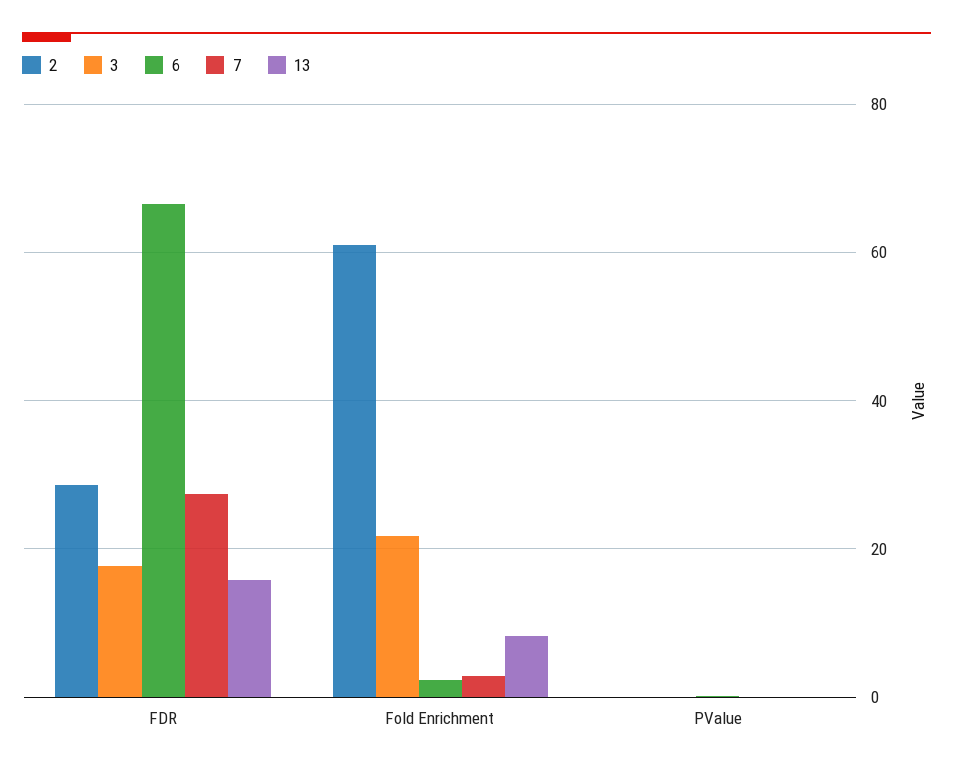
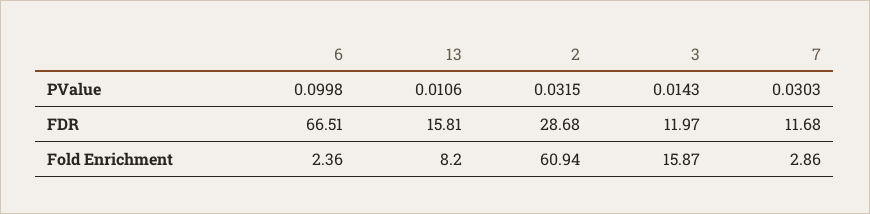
  {
    "2": {
      "FDR": 28.68,
      "Fold Enrichment": 60.94,
      "PValue": 0.0315
    },
    "3": {
-     "FDR": 18,
+     "FDR": 11.97,
-     "Fold Enrichment": 22,
+     "Fold Enrichment": 15.87,
      "PValue": 0.0143
    },
    "6": {
      "FDR": 66.51,
      "Fold Enrichment": 2.36,
      "PValue": 0.0998
    },
    "7": {
-     "FDR": 28,
+     "FDR": 11.68,
      "Fold Enrichment": 2.86,
      "PValue": 0.0303
    },
    "13": {
      "FDR": 15.81,
      "Fold Enrichment": 8.2,
      "PValue": 0.0106
    }
  }

